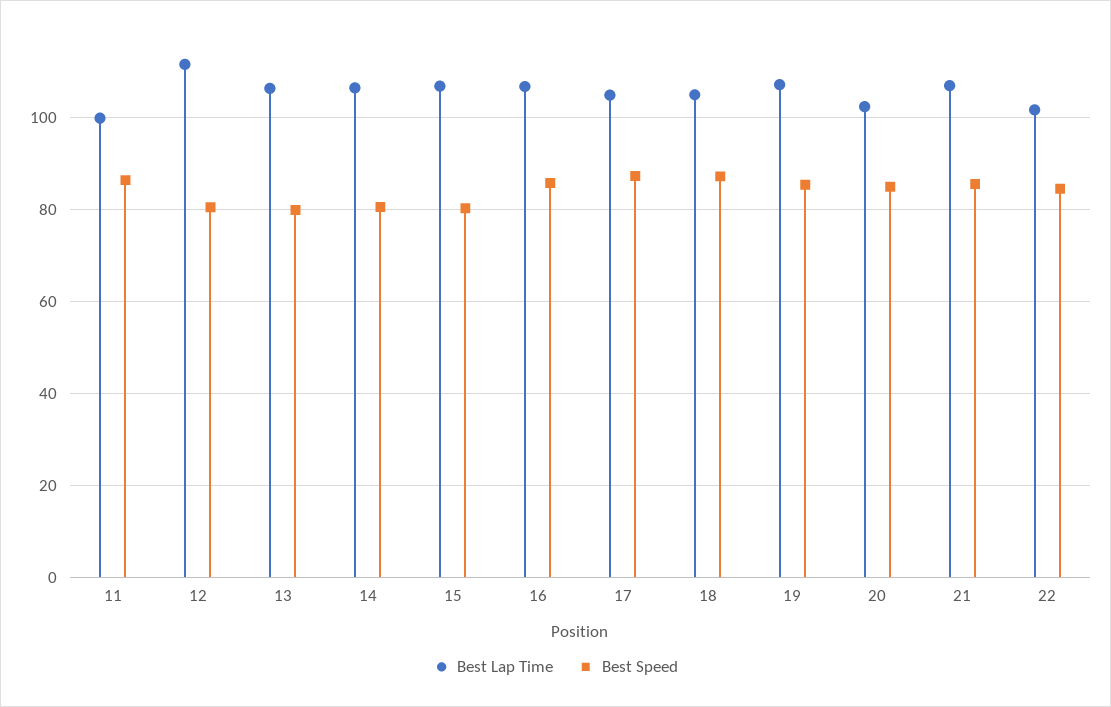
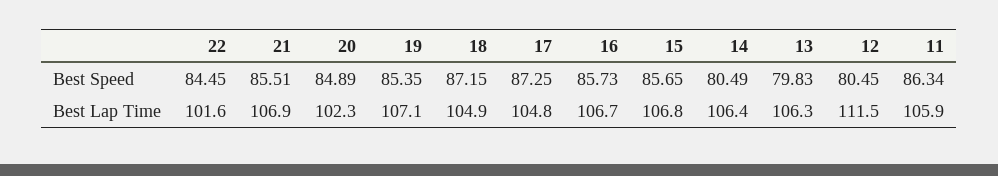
  {
    "Best Lap Time": {
-     "11": 100,
+     "11": 105.9,
      "12": 111.5,
      "13": 106.3,
      "14": 106.4,
      "15": 106.8,
      "16": 106.7,
      "17": 104.8,
      "18": 104.9,
      "19": 107.1,
      "20": 102.3,
      "21": 106.9,
      "22": 101.6
    },
    "Best Speed": {
      "11": 86.34,
      "12": 80.45,
      "13": 79.83,
      "14": 80.49,
-     "15": 80,
+     "15": 85.65,
      "16": 85.73,
      "17": 87.25,
      "18": 87.15,
      "19": 85.35,
      "20": 84.89,
      "21": 85.51,
      "22": 84.45
    }
  }

